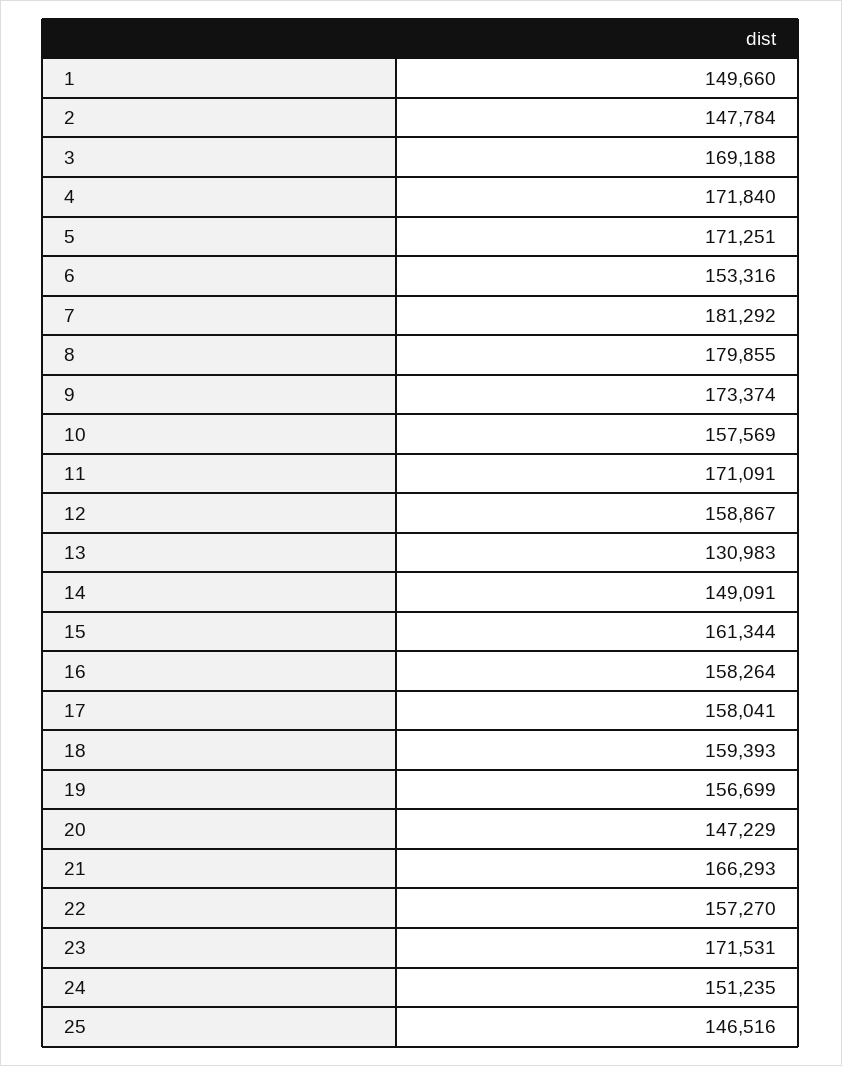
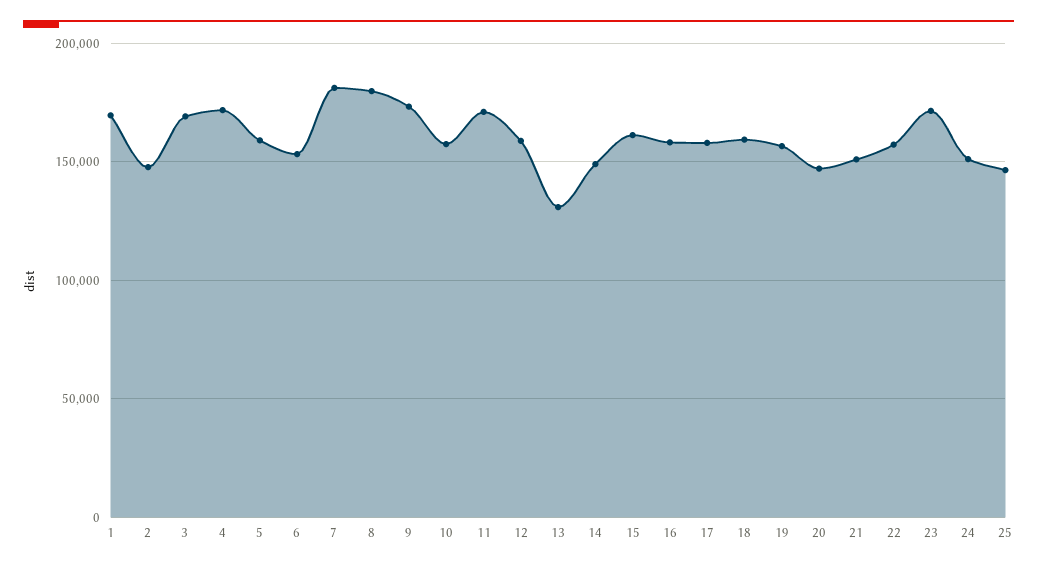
  {
-   "1": 149660,
+   "1": 170000,
    "2": 147784,
    "3": 169188,
    "4": 171840,
-   "5": 171251,
+   "5": 160000,
    "6": 153316,
    "7": 181292,
    "8": 179855,
    "9": 173374,
    "10": 157569,
    "11": 171091,
    "12": 158867,
    "13": 130983,
    "14": 149091,
    "15": 161344,
    "16": 158264,
    "17": 158041,
    "18": 159393,
    "19": 156699,
    "20": 147229,
-   "21": 166293,
+   "21": 150000,
    "22": 157270,
    "23": 171531,
    "24": 151235,
    "25": 146516
  }

